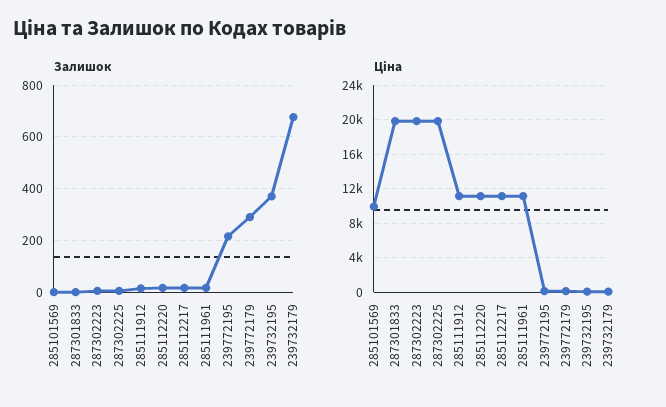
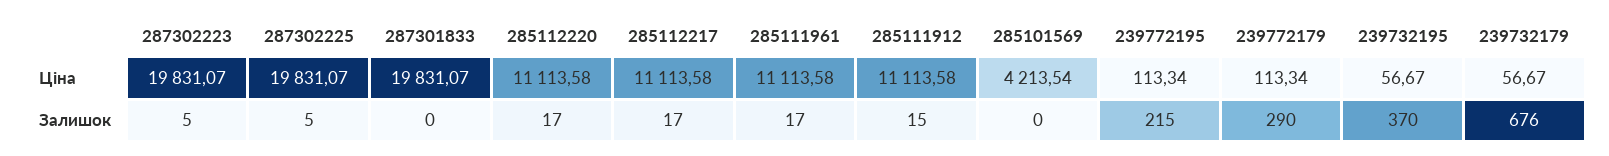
  {
    "Залишок": {
      "285101569": 0,
      "287301833": 0,
      "287302223": 5,
      "287302225": 5,
      "285111912": 15,
      "285112220": 17,
      "285112217": 17,
      "285111961": 17,
      "239772195": 215,
      "239772179": 290,
      "239732195": 370,
      "239732179": 676
    },
    "Ціна": {
-     "285101569": 10000,
+     "285101569": 4213.54,
      "287301833": 19831.07,
      "287302223": 19831.07,
      "287302225": 19831.07,
      "285111912": 11113.58,
      "285112220": 11113.58,
      "285112217": 11113.58,
      "285111961": 11113.58,
      "239772195": 113.34,
      "239772179": 113.34,
      "239732195": 56.67,
      "239732179": 56.67
    }
  }

